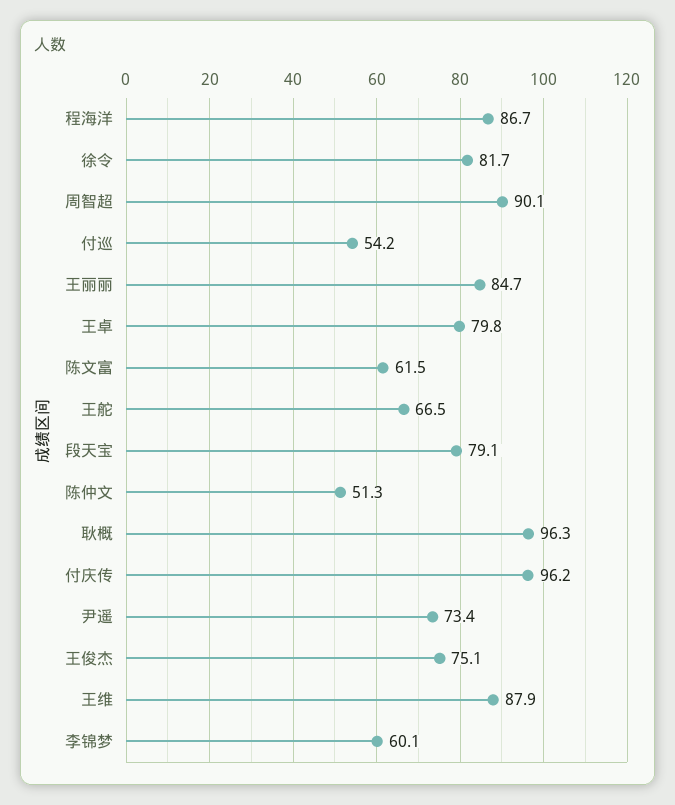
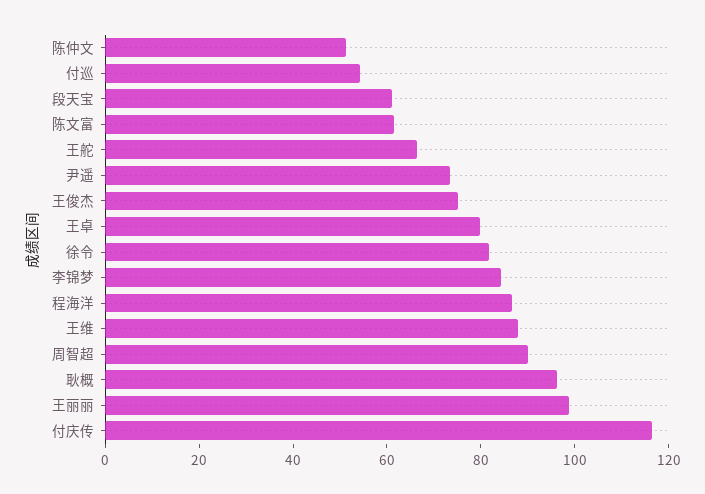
  {
    "程海洋": 86.7,
    "徐令": 81.7,
    "周智超": 90.1,
    "付巡": 54.2,
-   "王丽丽": 84.7,
+   "王丽丽": 100,
    "王卓": 79.8,
    "陈文富": 61.5,
    "王舵": 66.5,
-   "段天宝": 79.1,
+   "段天宝": 60,
    "陈仲文": 51.3,
    "耿概": 96.3,
-   "付庆传": 96.2,
+   "付庆传": 115,
    "尹遥": 73.4,
    "王俊杰": 75.1,
    "王维": 87.9,
-   "李锦梦": 60.1
+   "李锦梦": 85
  }

